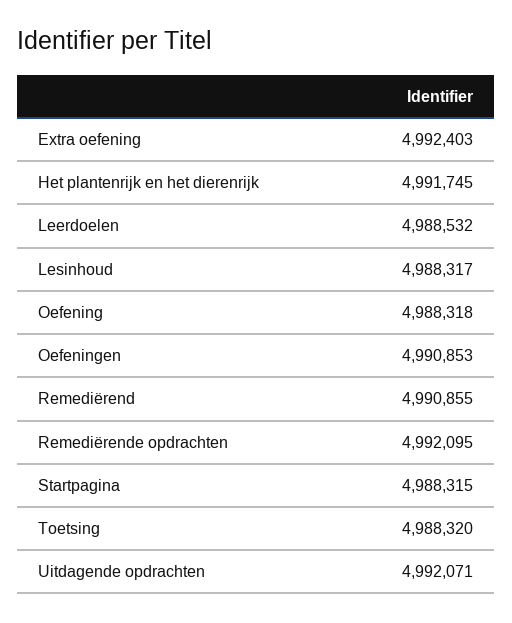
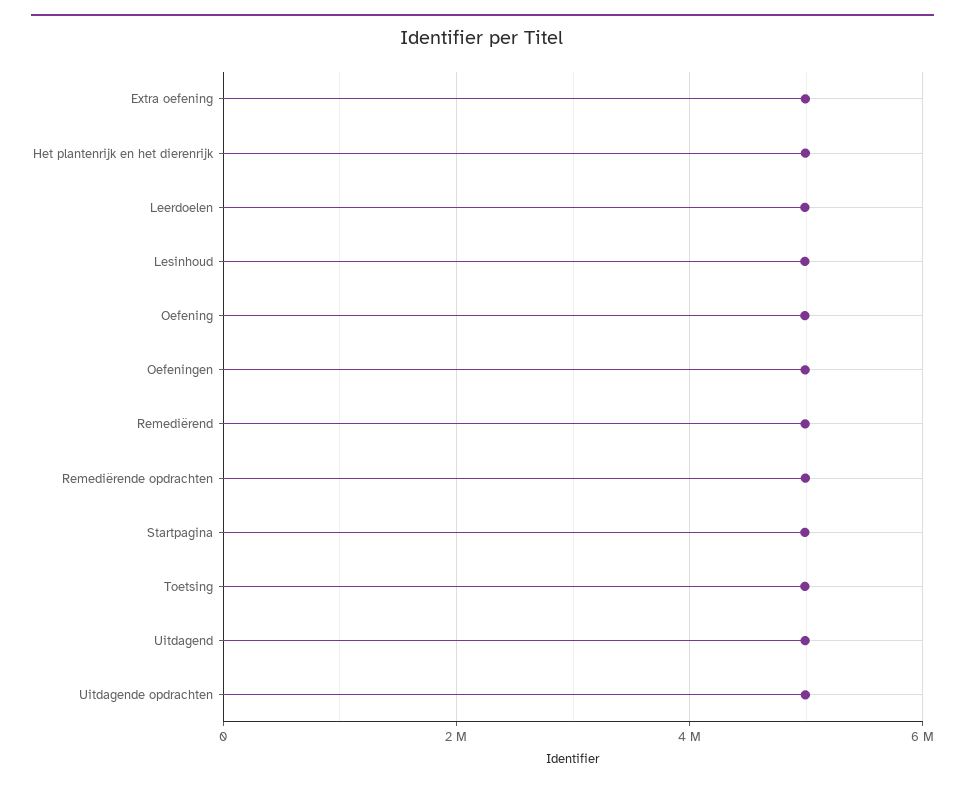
  {
    "Extra oefening": 4992403,
    "Het plantenrijk en het dierenrijk": 4991745,
    "Leerdoelen": 4988532,
    "Lesinhoud": 4988317,
    "Oefening": 4988318,
    "Oefeningen": 4990853,
    "Remediërend": 4990855,
    "Remediërende opdrachten": 4992095,
    "Startpagina": 4988315,
    "Toetsing": 4988320,
-   "Uitdagende opdrachten": 4992071
+   "Uitdagende opdrachten": 4992071,
+   "Uitdagend": 5000000
  }

